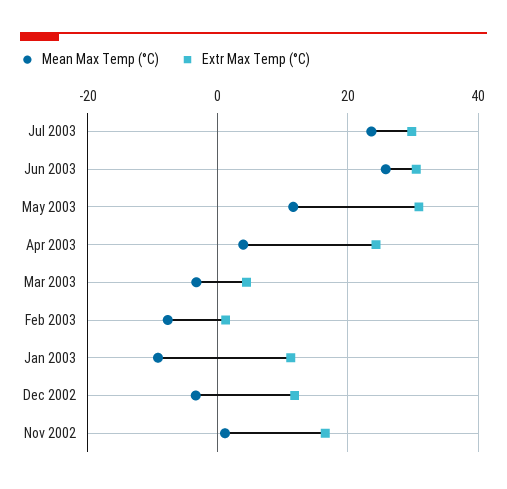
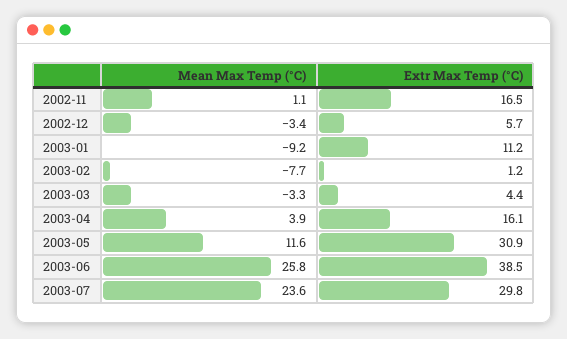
  {
    "Mean Max Temp (°C)": {
      "Jul 2003": 23.6,
      "Jun 2003": 25.8,
      "May 2003": 11.6,
      "Apr 2003": 3.9,
      "Mar 2003": -3.3,
      "Feb 2003": -7.7,
      "Jan 2003": -9.2,
      "Dec 2002": -3.4,
      "Nov 2002": 1.1
    },
    "Extr Max Temp (°C)": {
      "Jul 2003": 29.8,
-     "Jun 2003": 30,
+     "Jun 2003": 38.5,
      "May 2003": 30.9,
-     "Apr 2003": 24,
+     "Apr 2003": 16.1,
      "Mar 2003": 4.4,
      "Feb 2003": 1.2,
      "Jan 2003": 11.2,
-     "Dec 2002": 12,
+     "Dec 2002": 5.7,
      "Nov 2002": 16.5
    }
  }

